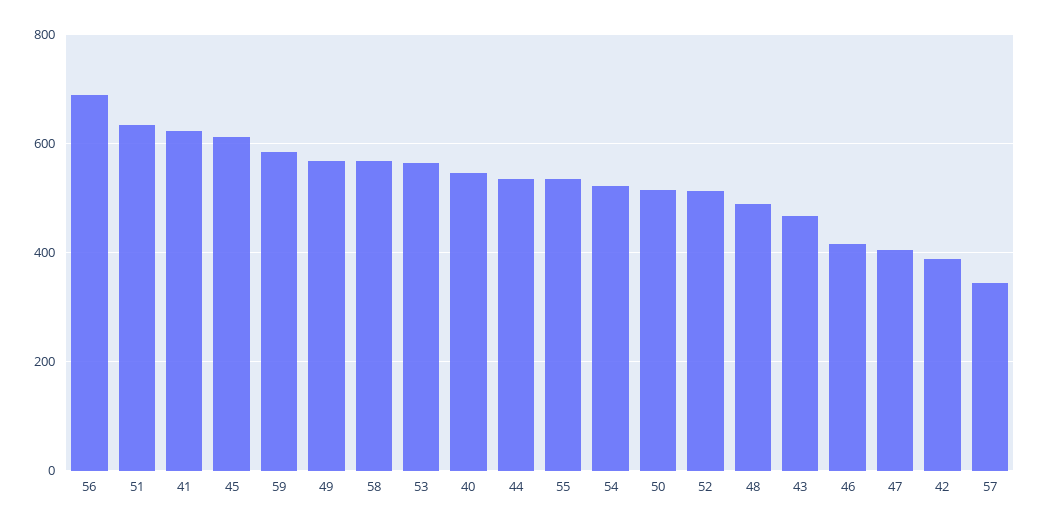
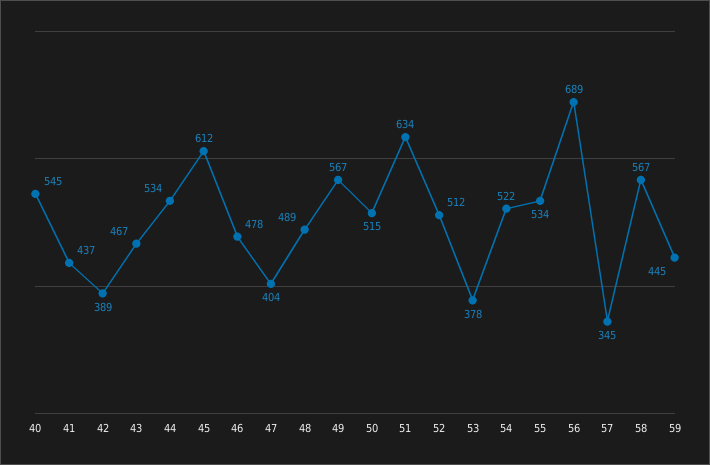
  {
    "56": 689,
    "51": 634,
-   "41": 620,
+   "41": 437,
    "45": 612,
-   "59": 580,
+   "59": 445,
    "49": 567,
    "58": 567,
-   "53": 560,
+   "53": 378,
    "40": 545,
    "44": 534,
    "55": 534,
    "54": 522,
    "50": 515,
    "52": 512,
    "48": 489,
    "43": 467,
-   "46": 420,
+   "46": 478,
    "47": 404,
    "42": 389,
    "57": 345
  }

